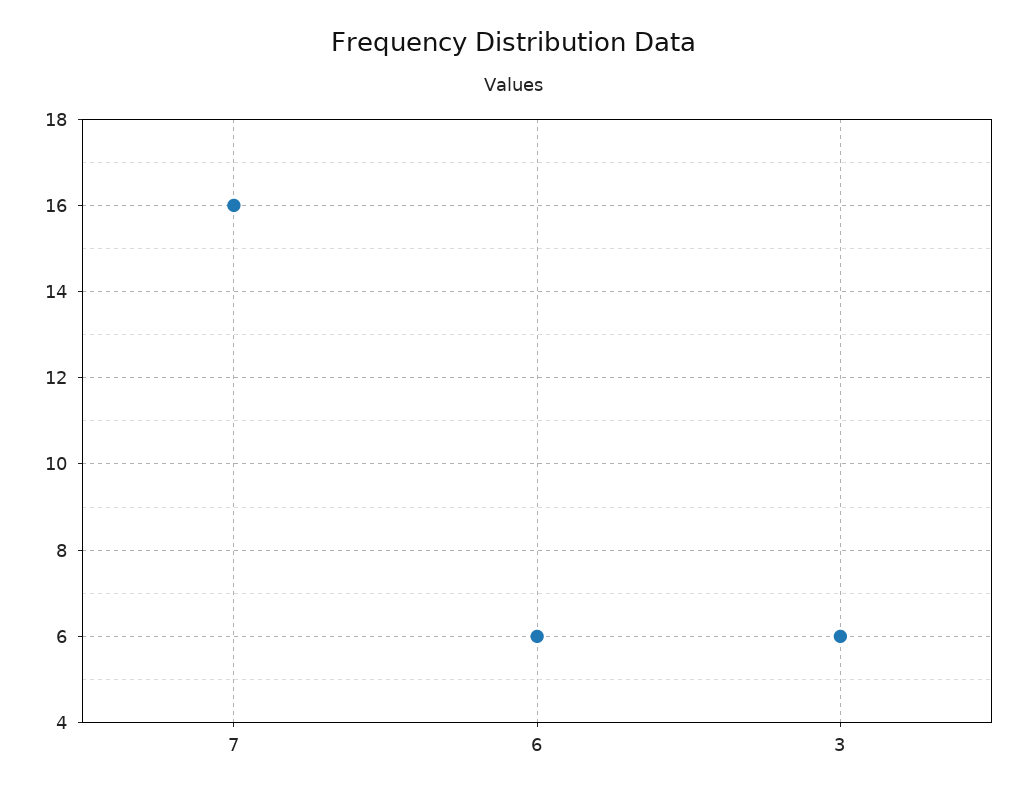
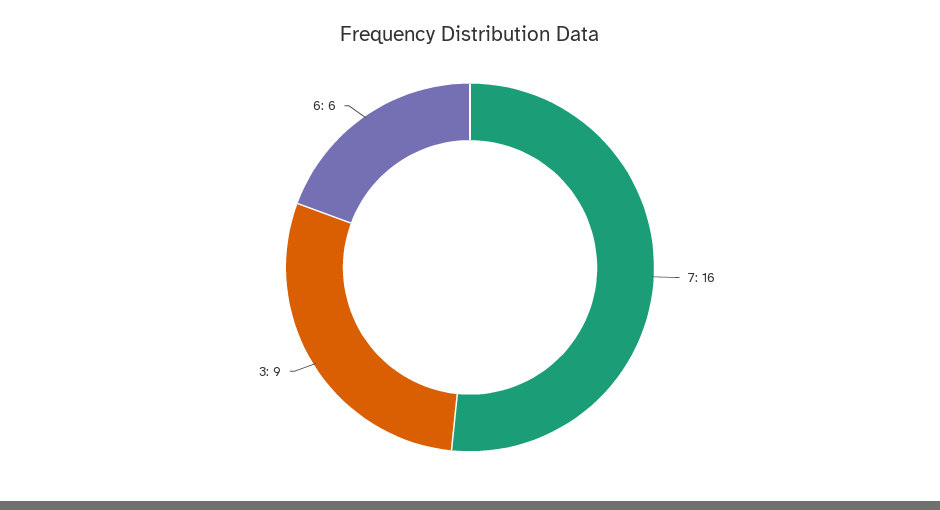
  {
    "7": 16,
    "6": 6,
-   "3": 6
+   "3": 9
  }

